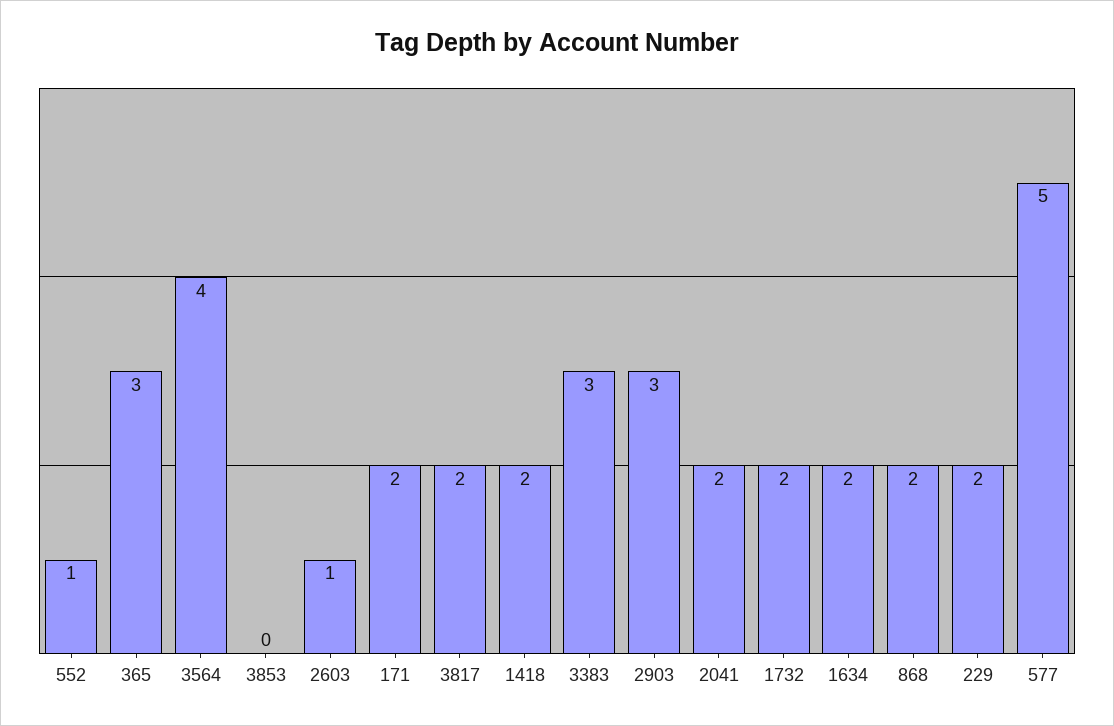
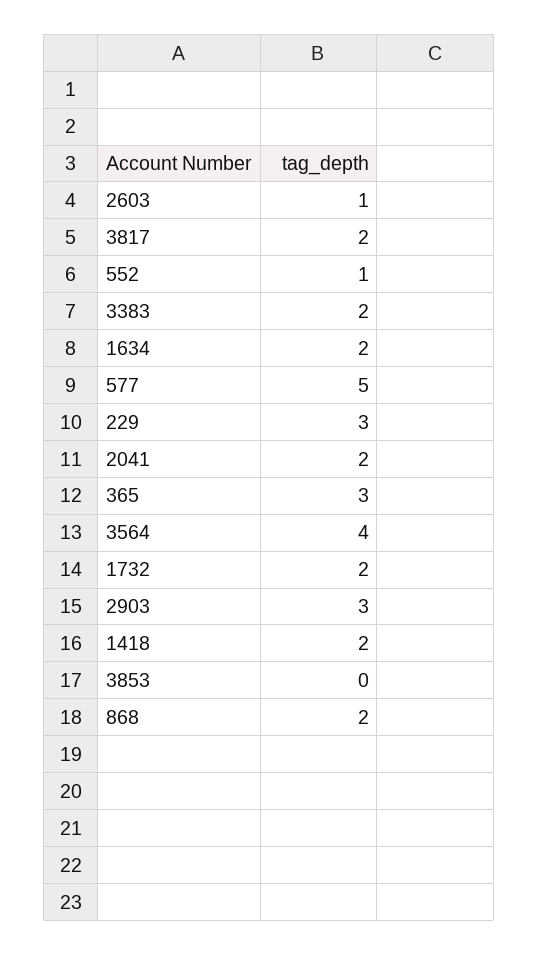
  {
    "552": 1,
    "365": 3,
    "3564": 4,
    "3853": 0,
    "2603": 1,
-   "171": 2,
    "3817": 2,
    "1418": 2,
-   "3383": 3,
+   "3383": 2,
    "2903": 3,
    "2041": 2,
    "1732": 2,
    "1634": 2,
    "868": 2,
-   "229": 2,
+   "229": 3,
    "577": 5
  }

